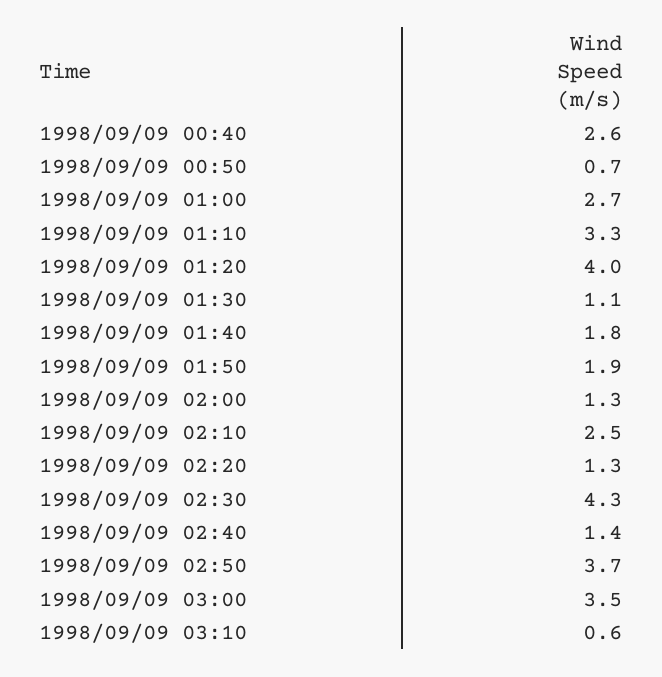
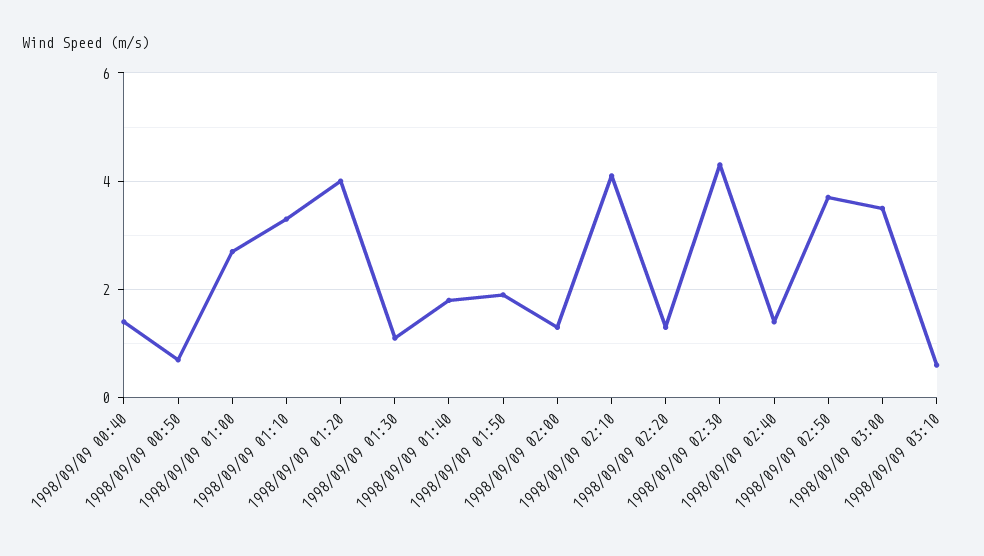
  {
-   "1998/09/09 00:40": 2.6,
+   "1998/09/09 00:40": 1.5,
    "1998/09/09 00:50": 0.7,
    "1998/09/09 01:00": 2.7,
    "1998/09/09 01:10": 3.3,
    "1998/09/09 01:20": 4,
    "1998/09/09 01:30": 1.1,
    "1998/09/09 01:40": 1.8,
    "1998/09/09 01:50": 1.9,
    "1998/09/09 02:00": 1.3,
-   "1998/09/09 02:10": 2.5,
+   "1998/09/09 02:10": 4,
    "1998/09/09 02:20": 1.3,
    "1998/09/09 02:30": 4.3,
    "1998/09/09 02:40": 1.4,
    "1998/09/09 02:50": 3.7,
    "1998/09/09 03:00": 3.5,
    "1998/09/09 03:10": 0.6
  }

